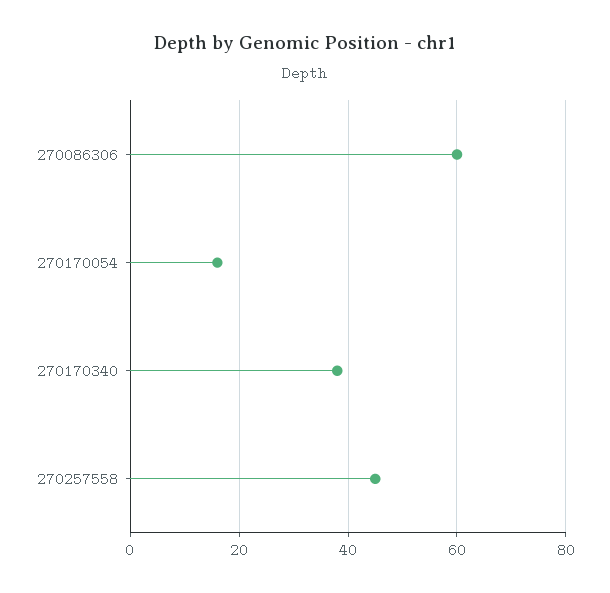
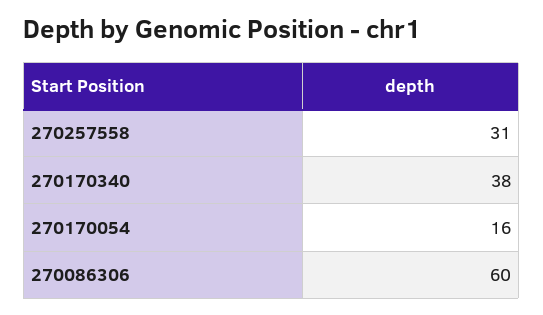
  {
    "270086306": 60,
    "270170054": 16,
    "270170340": 38,
-   "270257558": 45
+   "270257558": 31
  }

